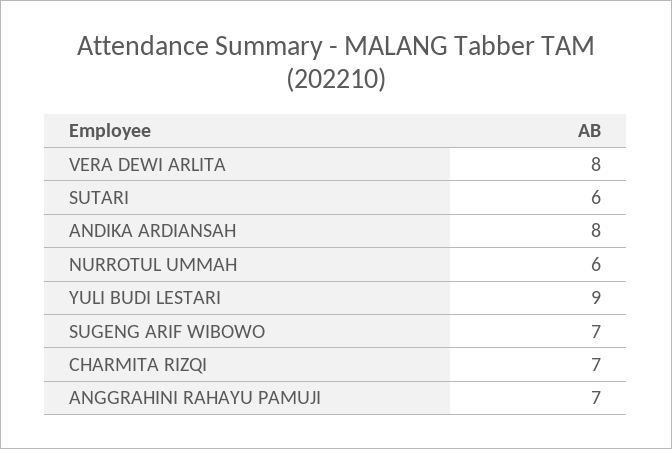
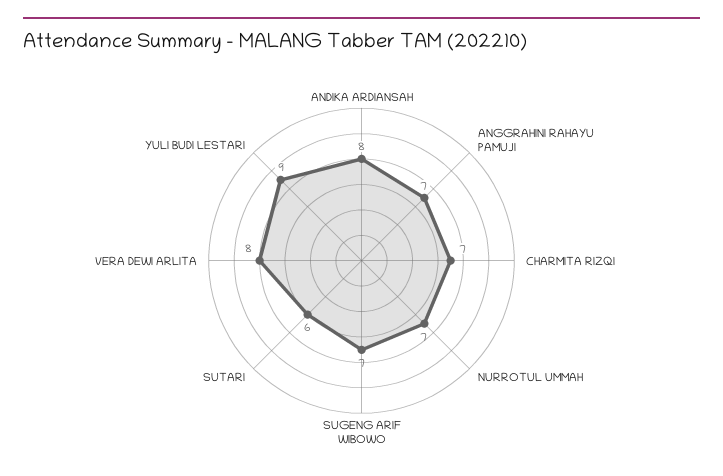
  {
    "VERA DEWI ARLITA": 8,
    "SUTARI": 6,
    "ANDIKA ARDIANSAH": 8,
-   "NURROTUL UMMAH": 6,
+   "NURROTUL UMMAH": 7,
    "YULI BUDI LESTARI": 9,
    "SUGENG ARIF WIBOWO": 7,
    "CHARMITA RIZQI": 7,
    "ANGGRAHINI RAHAYU PAMUJI": 7
  }

